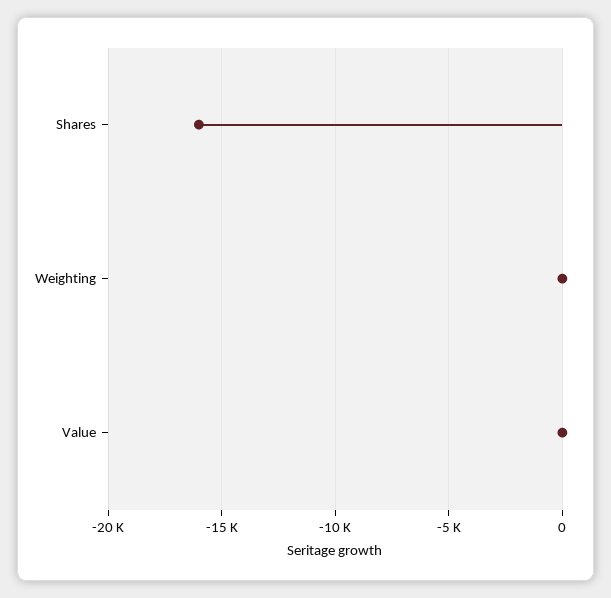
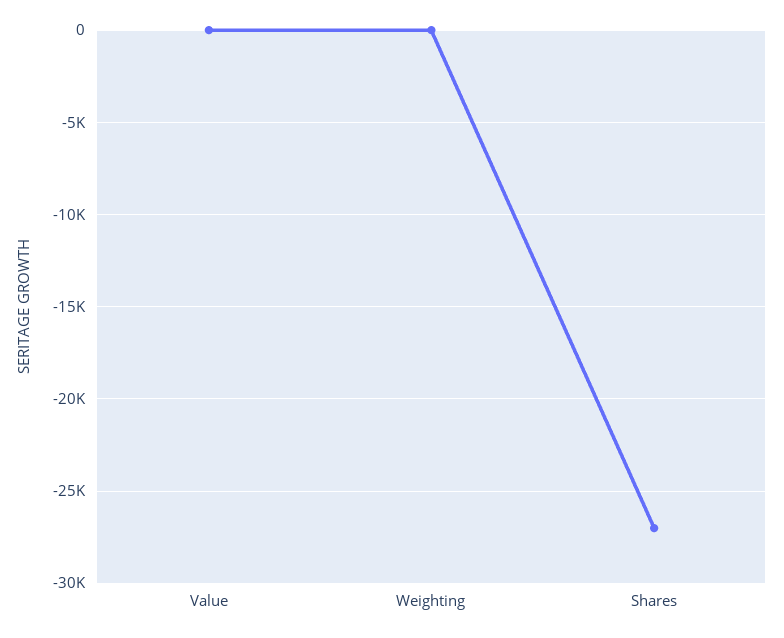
  {
-   "Shares": -16000,
+   "Shares": -27000,
    "Weighting": 0,
    "Value": 0
  }

